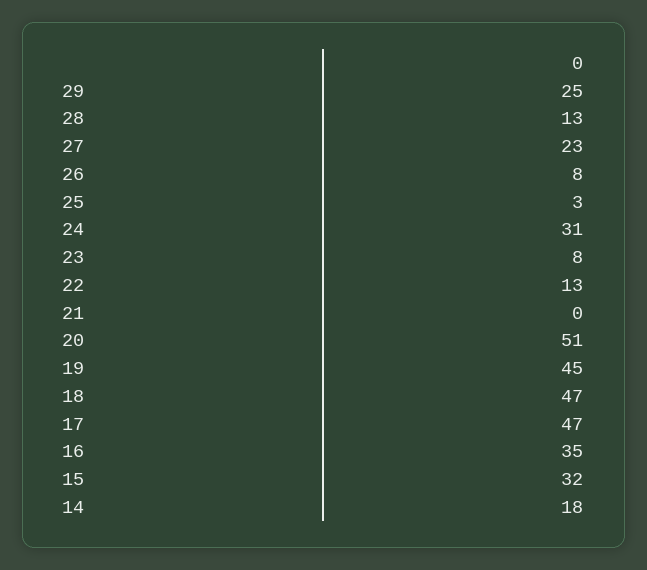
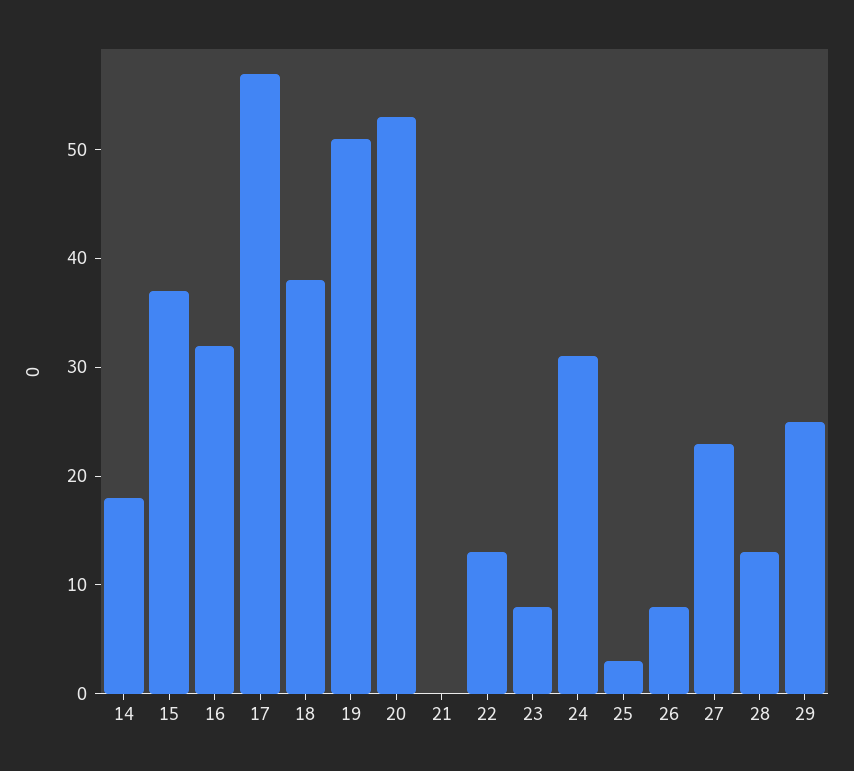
  {
    "29": 25,
    "28": 13,
    "27": 23,
    "26": 8,
    "25": 3,
    "24": 31,
    "23": 8,
    "22": 13,
    "21": 0,
-   "20": 51,
+   "20": 53,
-   "19": 45,
+   "19": 51,
-   "18": 47,
+   "18": 38,
-   "17": 47,
+   "17": 57,
-   "16": 35,
+   "16": 32,
-   "15": 32,
+   "15": 37,
    "14": 18
  }

